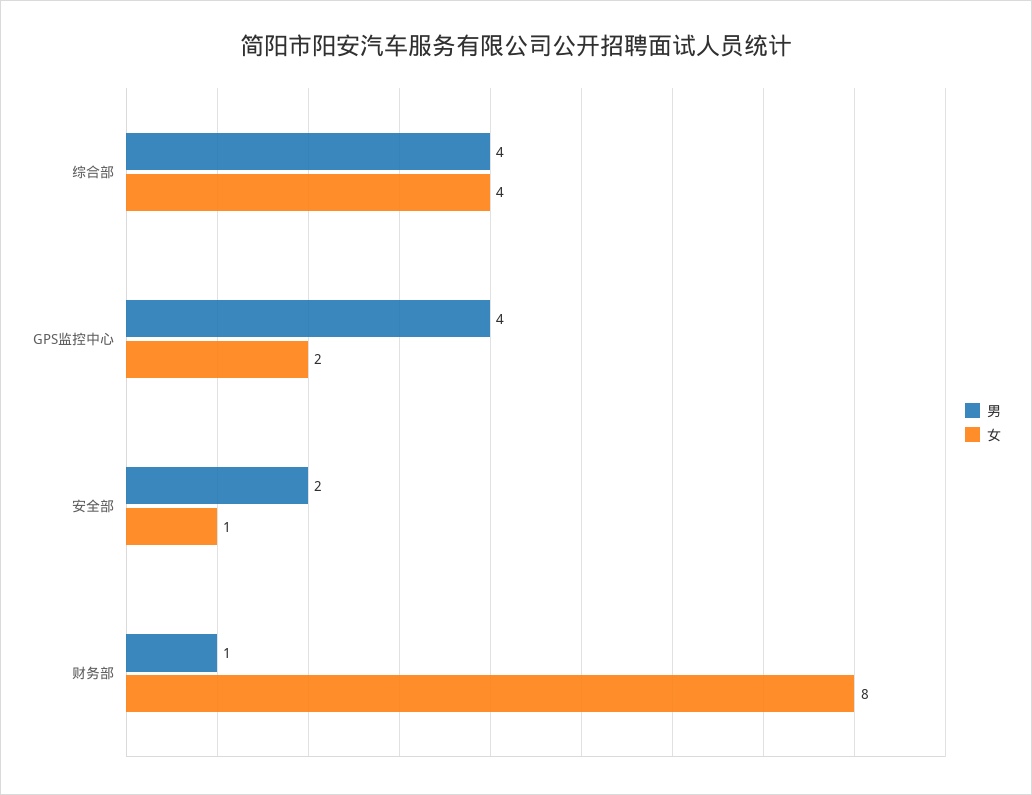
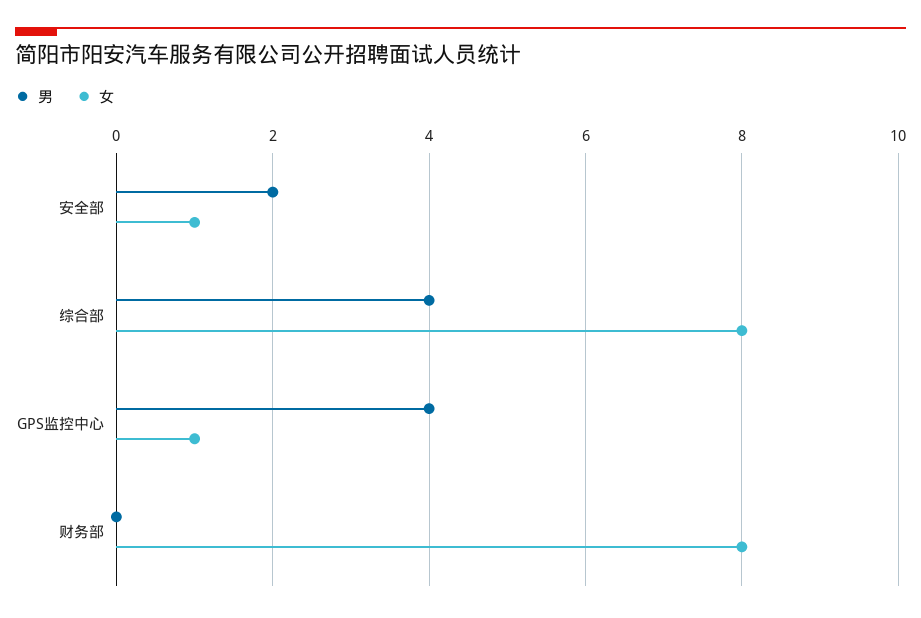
  {
    "男": {
      "综合部": 4,
      "GPS监控中心": 4,
      "安全部": 2,
-     "财务部": 1
+     "财务部": 0
    },
    "女": {
-     "综合部": 4,
+     "综合部": 8,
-     "GPS监控中心": 2,
+     "GPS监控中心": 1,
      "安全部": 1,
      "财务部": 8
    }
  }

